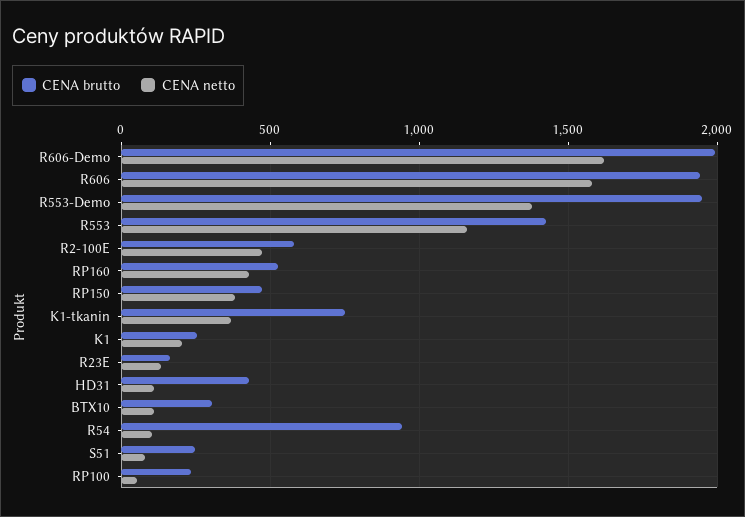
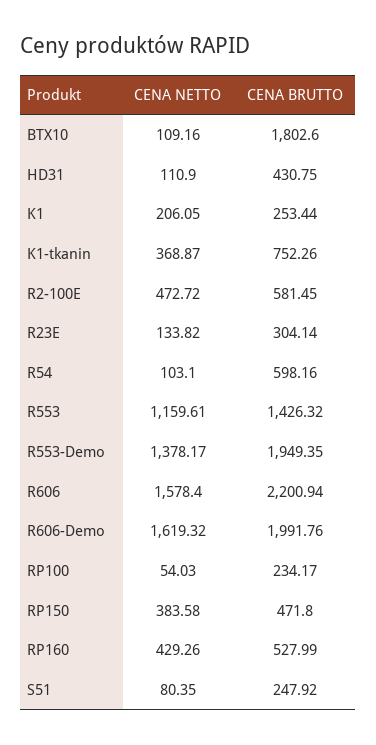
  {
    "CENA brutto": {
      "R606-Demo": 1991.76,
-     "R606": 1950,
+     "R606": 2200.94,
      "R553-Demo": 1949.35,
      "R553": 1426.32,
      "R2-100E": 581.45,
      "RP160": 527.99,
      "RP150": 471.8,
      "K1-tkanin": 752.26,
      "K1": 253.44,
-     "R23E": 150,
+     "R23E": 304.14,
      "HD31": 430.75,
-     "BTX10": 300,
+     "BTX10": 1802.6,
-     "R54": 950,
+     "R54": 598.16,
      "S51": 247.92,
      "RP100": 234.17
    },
    "CENA netto": {
      "R606-Demo": 1619.32,
      "R606": 1578.4,
      "R553-Demo": 1378.17,
      "R553": 1159.61,
      "R2-100E": 472.72,
      "RP160": 429.26,
      "RP150": 383.58,
      "K1-tkanin": 368.87,
      "K1": 206.05,
      "R23E": 133.82,
      "HD31": 110.9,
      "BTX10": 109.16,
      "R54": 103.1,
      "S51": 80.35,
      "RP100": 54.03
    }
  }

